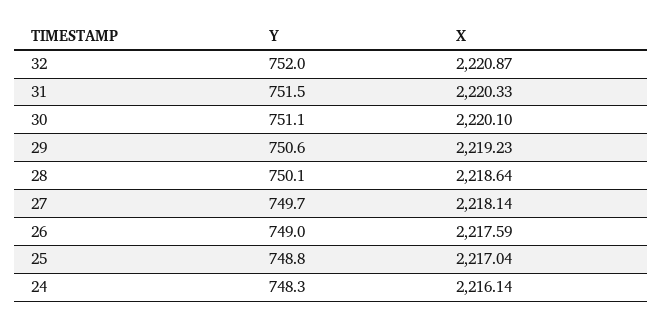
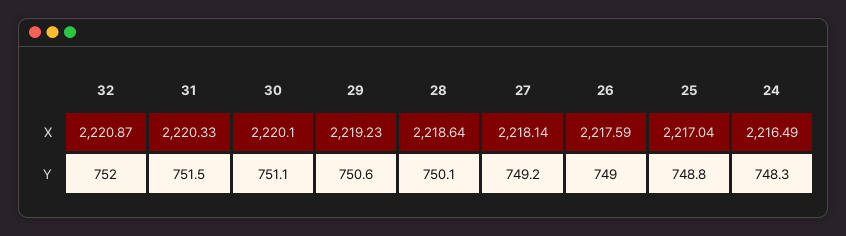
  {
    "Y": {
      "32": 752,
      "31": 751.5,
      "30": 751.1,
      "29": 750.6,
      "28": 750.1,
-     "27": 749.7,
+     "27": 749.2,
      "26": 749,
      "25": 748.8,
      "24": 748.3
    },
    "X": {
      "32": 2220.87,
      "31": 2220.33,
      "30": 2220.1,
      "29": 2219.23,
      "28": 2218.64,
      "27": 2218.14,
      "26": 2217.59,
      "25": 2217.04,
-     "24": 2216.14
+     "24": 2216.49
    }
  }

